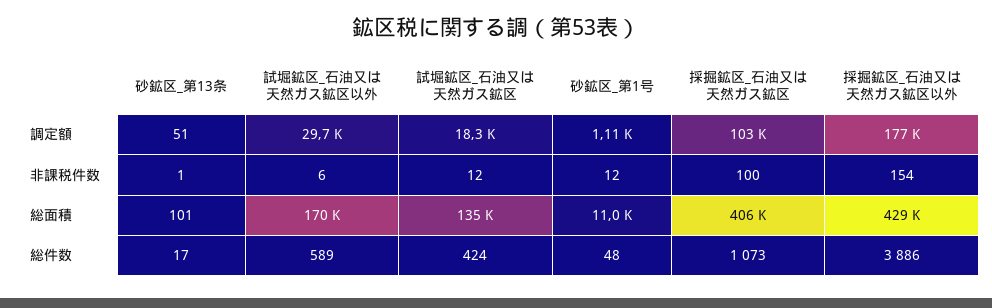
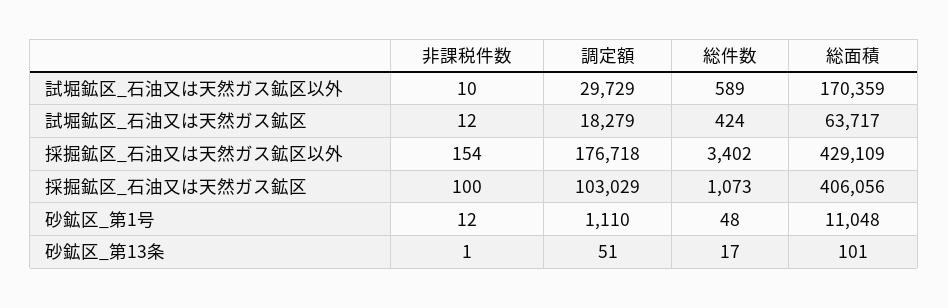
  {
    "砂鉱区_第13条": {
      "調定額": 51,
      "非課税件数": 1,
      "総面積": 101,
      "総件数": 17
    },
    "試堀鉱区_石油又は天然ガス鉱区以外": {
      "調定額": 29729,
-     "非課税件数": 6,
+     "非課税件数": 10,
      "総面積": 170359,
      "総件数": 589
    },
    "試堀鉱区_石油又は天然ガス鉱区": {
      "調定額": 18279,
      "非課税件数": 12,
-     "総面積": 135000,
+     "総面積": 63717,
      "総件数": 424
    },
    "砂鉱区_第1号": {
      "調定額": 1110,
      "非課税件数": 12,
      "総面積": 11048,
      "総件数": 48
    },
    "採掘鉱区_石油又は天然ガス鉱区": {
      "調定額": 103029,
      "非課税件数": 100,
      "総面積": 406056,
      "総件数": 1073
    },
    "採掘鉱区_石油又は天然ガス鉱区以外": {
      "調定額": 176718,
      "非課税件数": 154,
      "総面積": 429109,
-     "総件数": 3886
+     "総件数": 3402
    }
  }

